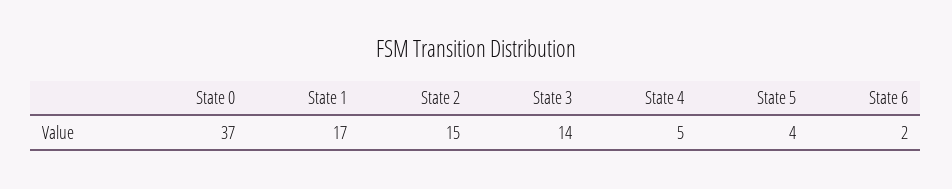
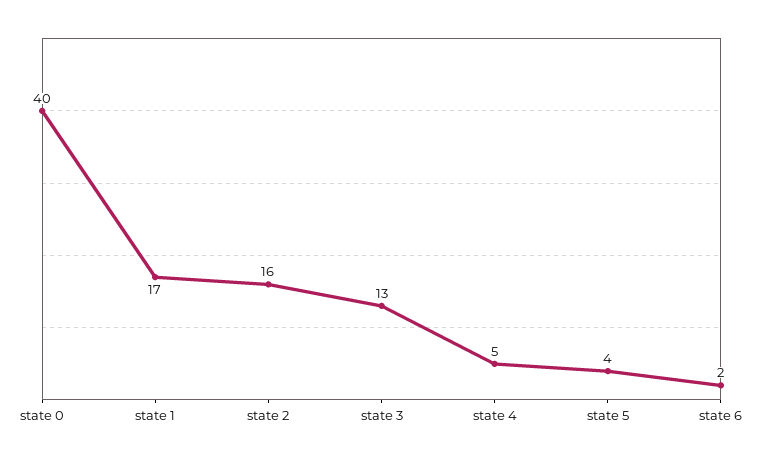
  {
-   "State 0": 37,
+   "State 0": 40,
    "State 1": 17,
-   "State 2": 15,
+   "State 2": 16,
-   "State 3": 14,
+   "State 3": 13,
    "State 4": 5,
    "State 5": 4,
    "State 6": 2
  }

